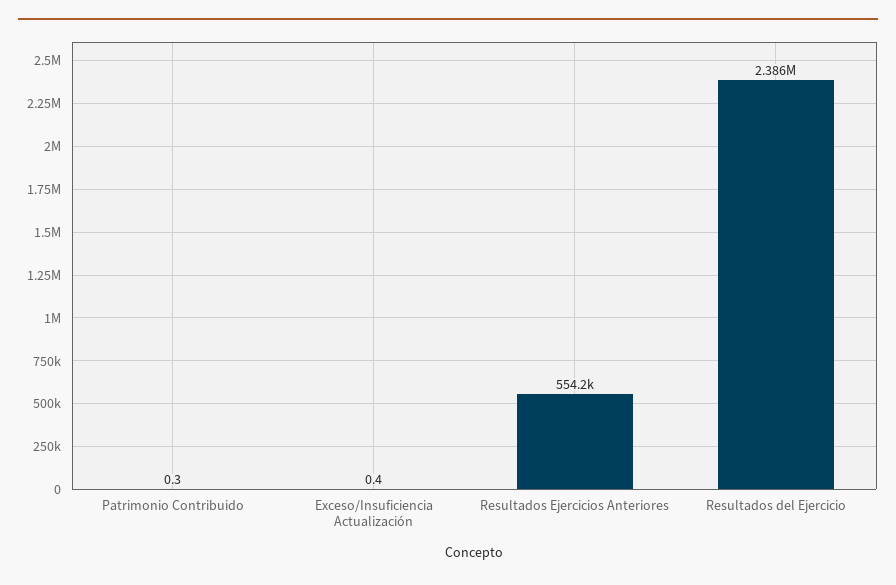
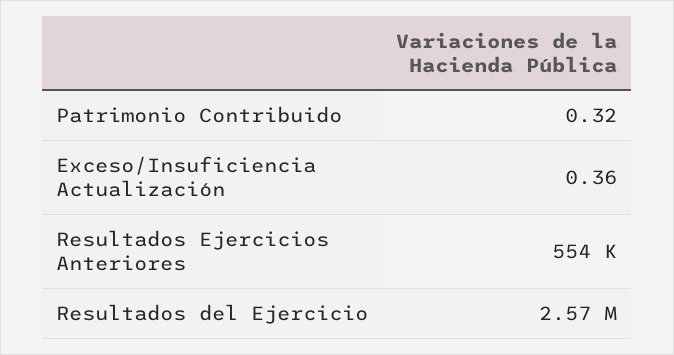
  {
    "Patrimonio Contribuido": 0.32,
    "Exceso/Insuficiencia Actualización": 0.36,
    "Resultados Ejercicios Anteriores": 554200,
-   "Resultados del Ejercicio": 2386000
+   "Resultados del Ejercicio": 2570000
  }

